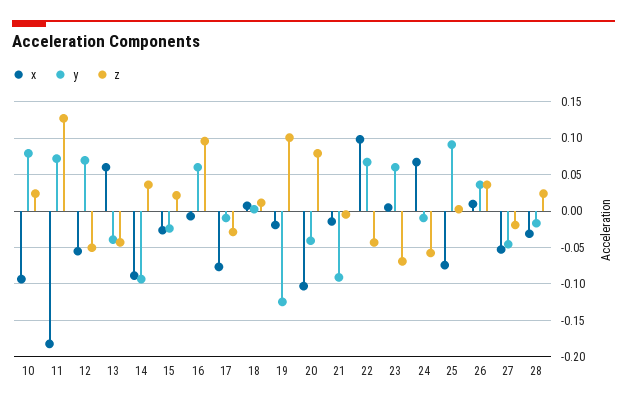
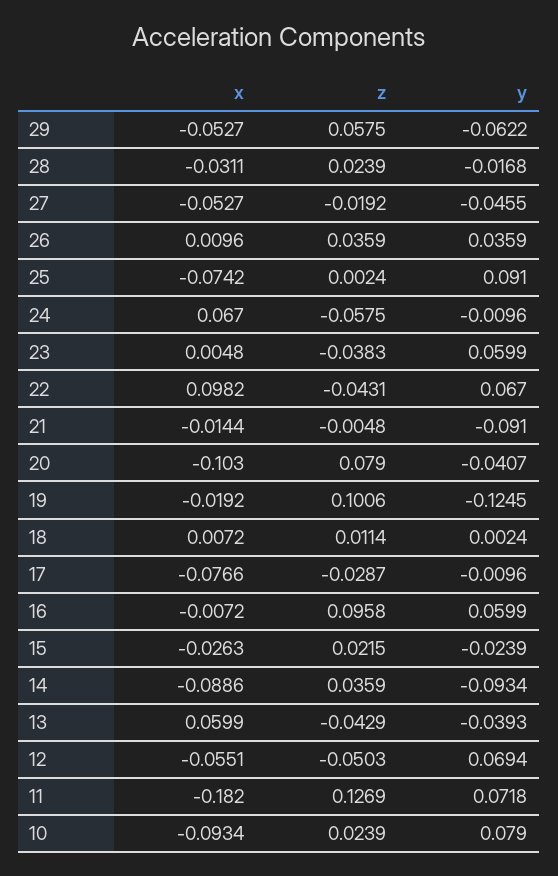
  {
    "x": {
      "10": -0.0934,
      "11": -0.182,
      "12": -0.0551,
      "13": 0.0599,
      "14": -0.0886,
      "15": -0.0263,
      "16": -0.0072,
      "17": -0.0766,
      "18": 0.0072,
      "19": -0.0192,
      "20": -0.103,
      "21": -0.0144,
      "22": 0.0982,
      "23": 0.0048,
      "24": 0.067,
      "25": -0.0742,
      "26": 0.0096,
      "27": -0.0527,
-     "28": -0.0311
+     "28": -0.0311,
+     "29": -0.0527
    },
    "y": {
      "10": 0.079,
      "11": 0.0718,
      "12": 0.0694,
      "13": -0.0393,
      "14": -0.0934,
      "15": -0.0239,
      "16": 0.0599,
      "17": -0.0096,
      "18": 0.0024,
      "19": -0.1245,
      "20": -0.0407,
      "21": -0.091,
      "22": 0.067,
      "23": 0.0599,
      "24": -0.0096,
      "25": 0.091,
      "26": 0.0359,
      "27": -0.0455,
-     "28": -0.0168
+     "28": -0.0168,
+     "29": -0.0622
    },
    "z": {
      "10": 0.0239,
      "11": 0.1269,
      "12": -0.0503,
      "13": -0.0429,
      "14": 0.0359,
      "15": 0.0215,
      "16": 0.0958,
      "17": -0.0287,
      "18": 0.0114,
      "19": 0.1006,
      "20": 0.079,
      "21": -0.0048,
      "22": -0.0431,
-     "23": -0.07,
+     "23": -0.0383,
      "24": -0.0575,
      "25": 0.0024,
      "26": 0.0359,
      "27": -0.0192,
-     "28": 0.0239
+     "28": 0.0239,
+     "29": 0.0575
    }
  }

